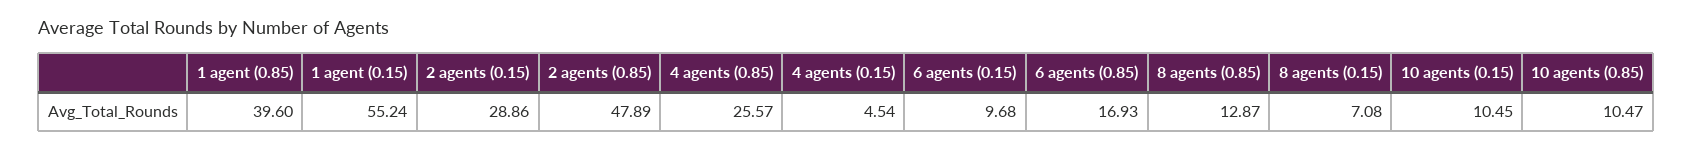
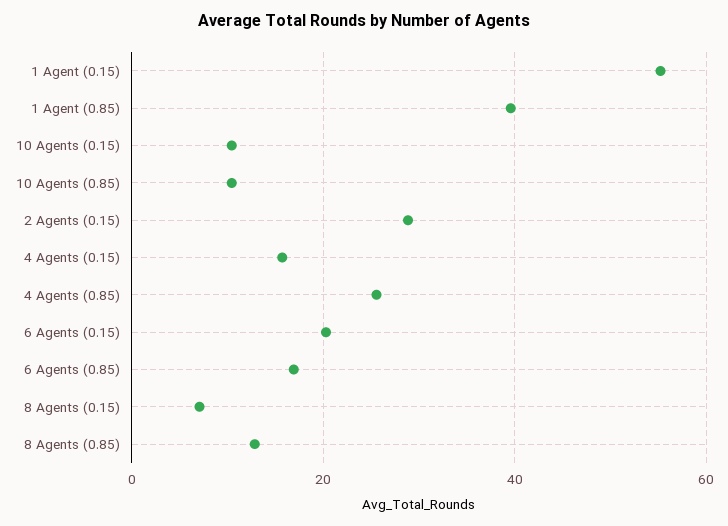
  {
    "1 agent (0.85)": 39.6,
    "1 agent (0.15)": 55.24,
    "2 agents (0.15)": 28.86,
-   "2 agents (0.85)": 47.89,
    "4 agents (0.85)": 25.57,
-   "4 agents (0.15)": 4.54,
+   "4 agents (0.15)": 16,
-   "6 agents (0.15)": 9.68,
+   "6 agents (0.15)": 20,
    "6 agents (0.85)": 16.93,
    "8 agents (0.85)": 12.87,
    "8 agents (0.15)": 7.08,
    "10 agents (0.15)": 10.45,
    "10 agents (0.85)": 10.47
  }

